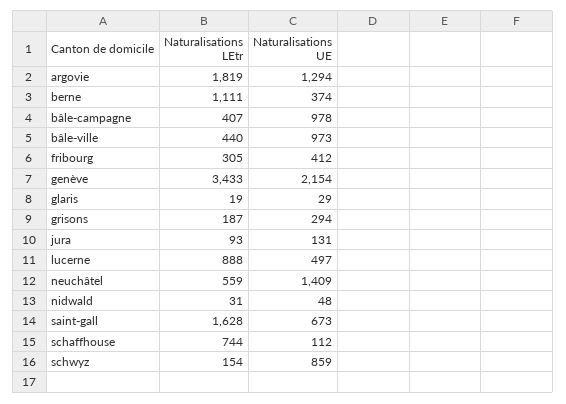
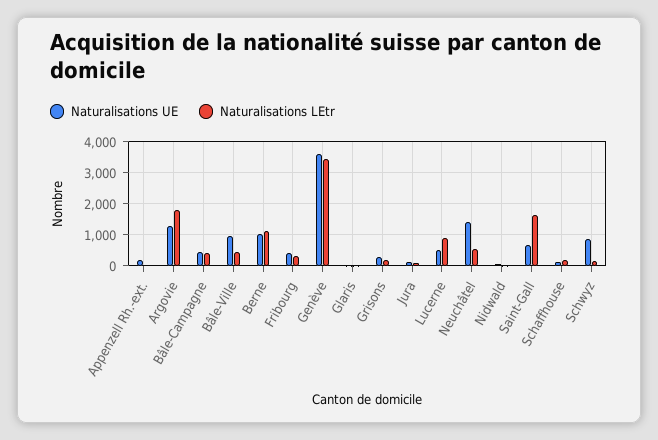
  {
    "Naturalisations LEtr": {
      "argovie": 1819,
      "berne": 1111,
      "bâle-campagne": 407,
      "bâle-ville": 440,
      "fribourg": 305,
      "genève": 3433,
      "glaris": 19,
      "grisons": 187,
      "jura": 93,
      "lucerne": 888,
      "neuchâtel": 559,
      "nidwald": 31,
      "saint-gall": 1628,
-     "schaffhouse": 744,
+     "schaffhouse": 200,
-     "schwyz": 154
+     "schwyz": 154,
+     "Appenzell Rh.-ext.": 0
    },
    "Naturalisations UE": {
      "argovie": 1294,
-     "berne": 374,
+     "berne": 1000,
-     "bâle-campagne": 978,
+     "bâle-campagne": 400,
      "bâle-ville": 973,
      "fribourg": 412,
-     "genève": 2154,
+     "genève": 3600,
      "glaris": 29,
      "grisons": 294,
      "jura": 131,
      "lucerne": 497,
      "neuchâtel": 1409,
      "nidwald": 48,
      "saint-gall": 673,
      "schaffhouse": 112,
-     "schwyz": 859
+     "schwyz": 859,
+     "Appenzell Rh.-ext.": 200
    }
  }

